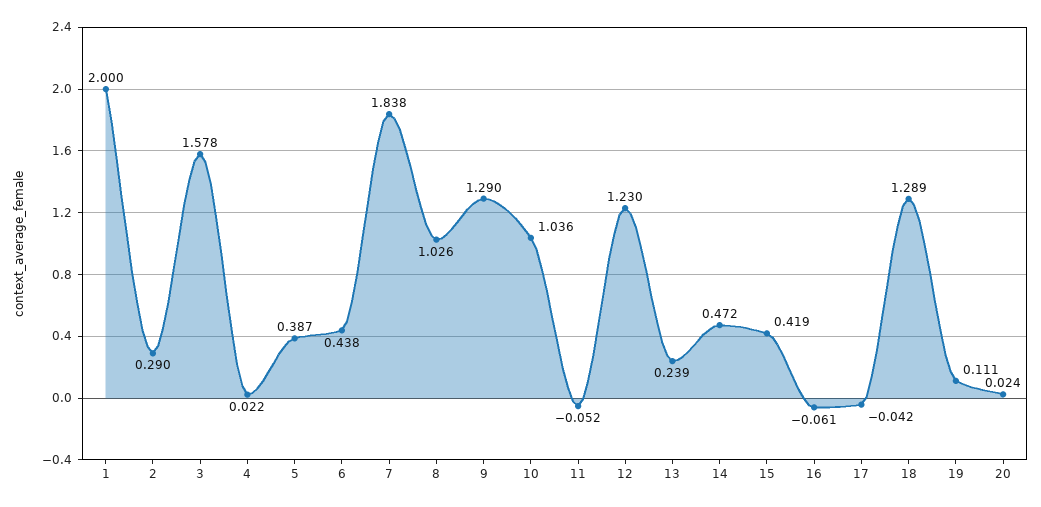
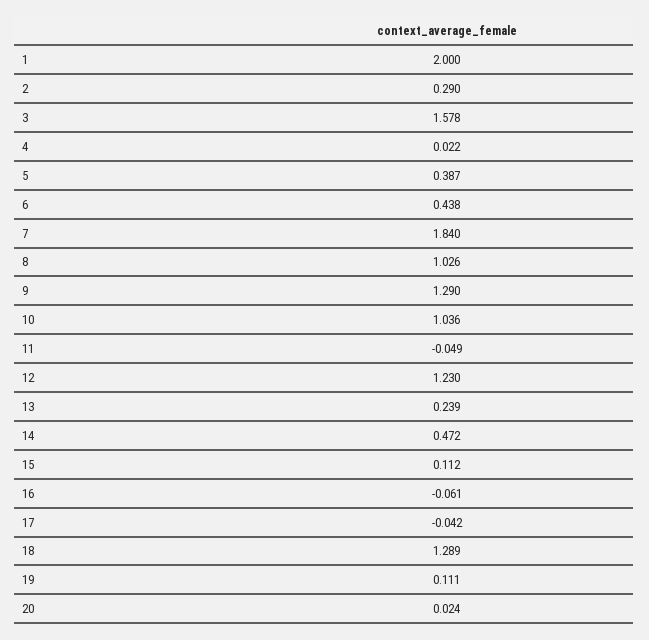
  {
    "1": 2,
    "2": 0.29,
    "3": 1.578,
    "4": 0.022,
    "5": 0.387,
    "6": 0.438,
-   "7": 1.838,
+   "7": 1.84,
    "8": 1.026,
    "9": 1.29,
    "10": 1.036,
-   "11": -0.052,
+   "11": -0.049,
    "12": 1.23,
    "13": 0.239,
    "14": 0.472,
-   "15": 0.419,
+   "15": 0.112,
    "16": -0.061,
    "17": -0.042,
    "18": 1.289,
    "19": 0.111,
    "20": 0.024
  }

